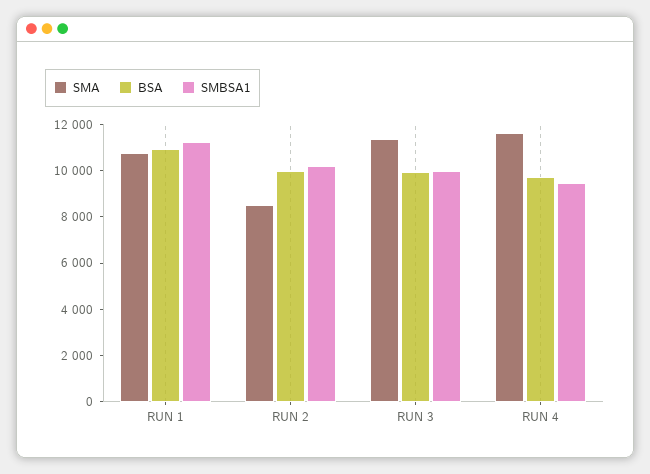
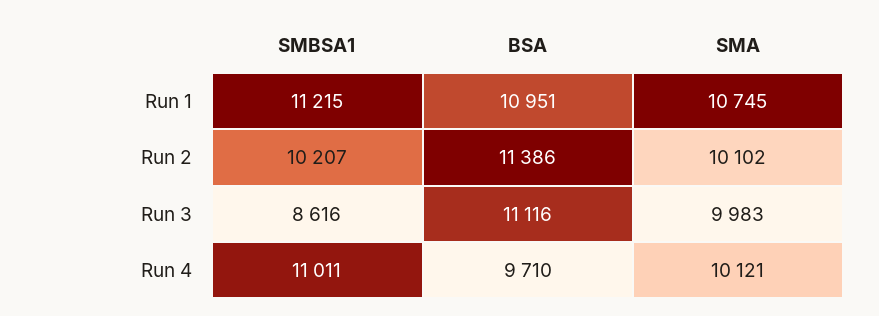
  {
    "SMA": {
      "RUN 1": 10745,
-     "RUN 2": 8500,
+     "RUN 2": 10102,
-     "RUN 3": 11500,
+     "RUN 3": 9983,
-     "RUN 4": 11500
+     "RUN 4": 10121
    },
    "BSA": {
      "RUN 1": 10951,
-     "RUN 2": 10000,
+     "RUN 2": 11386,
-     "RUN 3": 10000,
+     "RUN 3": 11116,
      "RUN 4": 9710
    },
    "SMBSA1": {
      "RUN 1": 11215,
      "RUN 2": 10207,
-     "RUN 3": 10000,
+     "RUN 3": 8616,
-     "RUN 4": 9500
+     "RUN 4": 11011
    }
  }

